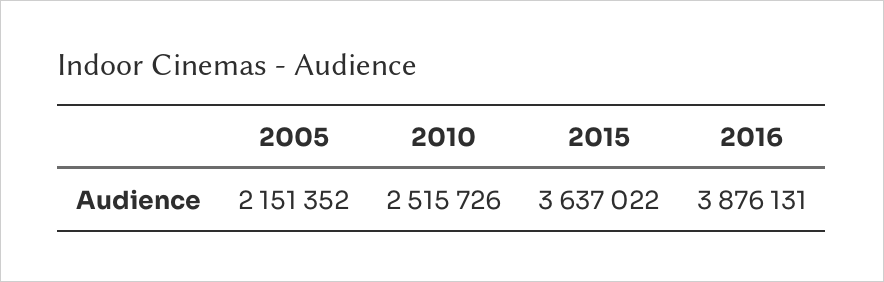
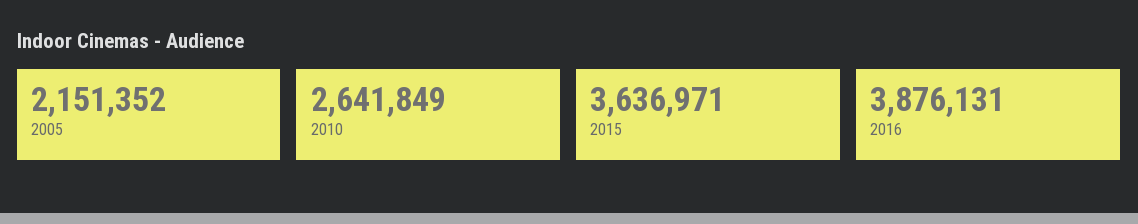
  {
    "2005": 2151352,
-   "2010": 2515726,
+   "2010": 2641849,
-   "2015": 3637022,
+   "2015": 3636971,
    "2016": 3876131
  }

